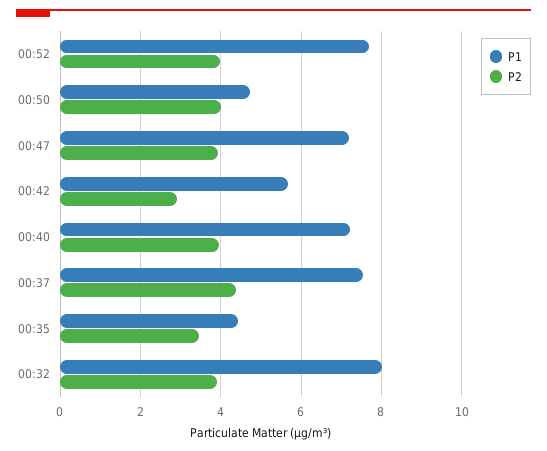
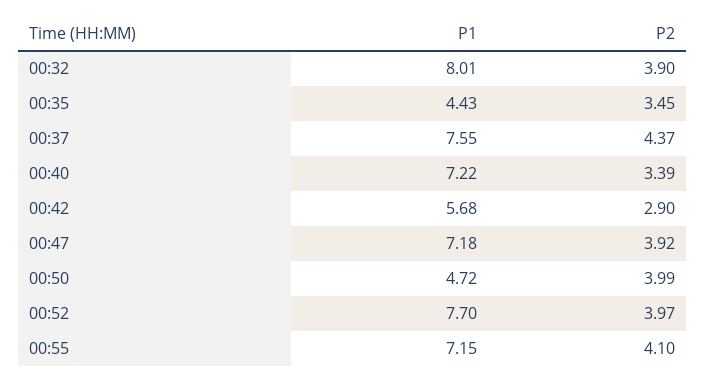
  {
    "P1": {
      "00:52": 7.7,
      "00:50": 4.72,
      "00:47": 7.18,
      "00:42": 5.68,
      "00:40": 7.22,
      "00:37": 7.55,
      "00:35": 4.43,
-     "00:32": 8.01
+     "00:32": 8.01,
+     "00:55": 7.15
    },
    "P2": {
      "00:52": 3.97,
      "00:50": 3.99,
      "00:47": 3.92,
      "00:42": 2.9,
-     "00:40": 4,
+     "00:40": 3.39,
      "00:37": 4.37,
      "00:35": 3.45,
-     "00:32": 3.9
+     "00:32": 3.9,
+     "00:55": 4.1
    }
  }

